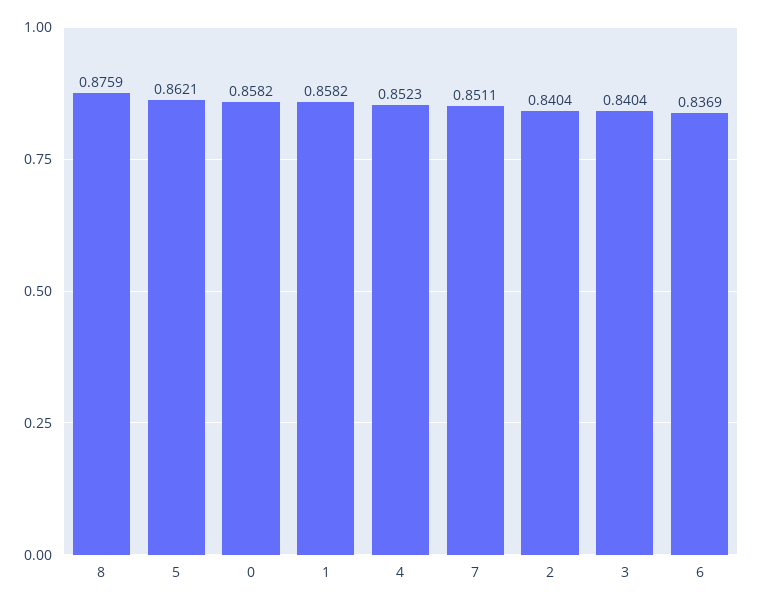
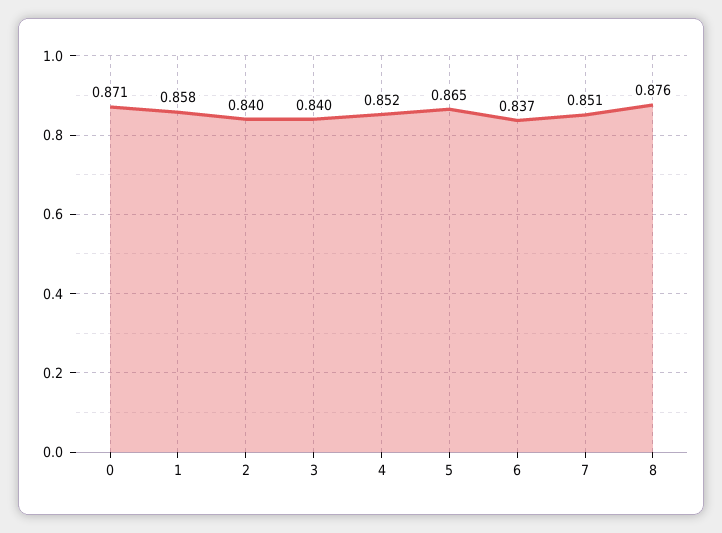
  {
    "8": 0.8759,
-   "5": 0.8621,
+   "5": 0.865,
-   "0": 0.8582,
+   "0": 0.871,
    "1": 0.8582,
    "4": 0.8523,
    "7": 0.8511,
    "2": 0.8404,
    "3": 0.8404,
    "6": 0.8369
  }

